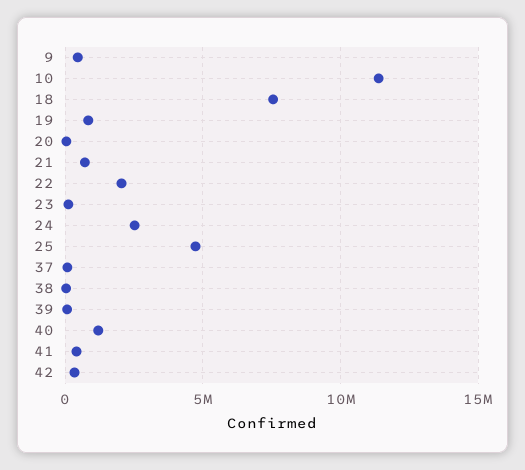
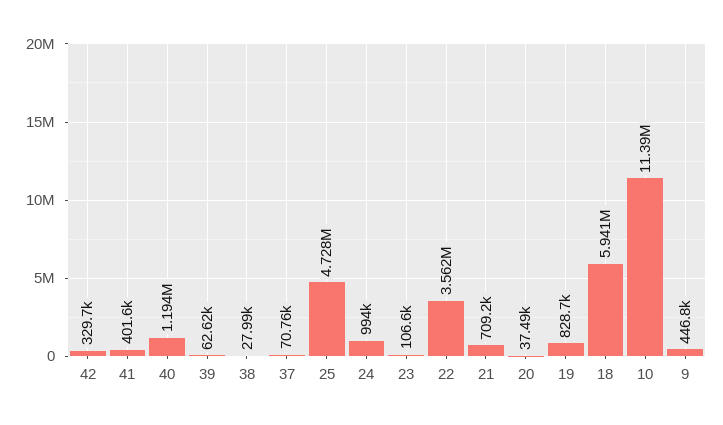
  {
    "9": 446800,
    "10": 11390000,
-   "18": 7500000,
+   "18": 5941000,
    "19": 828700,
    "20": 37490,
    "21": 709200,
-   "22": 2000000,
+   "22": 3562000,
    "23": 106600,
-   "24": 2500000,
+   "24": 994000,
    "25": 4728000,
    "37": 70760,
    "38": 27990,
    "39": 62620,
    "40": 1194000,
    "41": 401600,
    "42": 329700
  }

